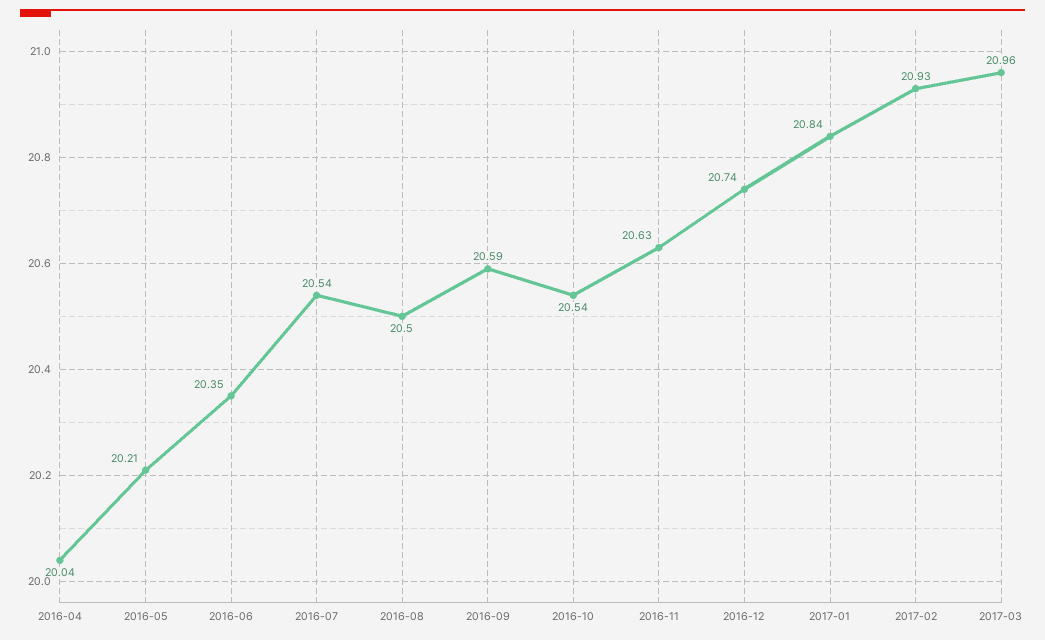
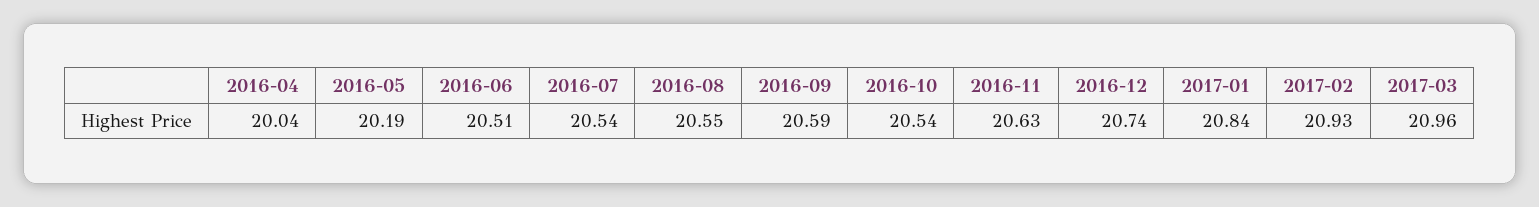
  {
    "2016-04": 20.04,
-   "2016-05": 20.21,
+   "2016-05": 20.19,
-   "2016-06": 20.35,
+   "2016-06": 20.51,
    "2016-07": 20.54,
-   "2016-08": 20.5,
+   "2016-08": 20.55,
    "2016-09": 20.59,
    "2016-10": 20.54,
    "2016-11": 20.63,
    "2016-12": 20.74,
    "2017-01": 20.84,
    "2017-02": 20.93,
    "2017-03": 20.96
  }

